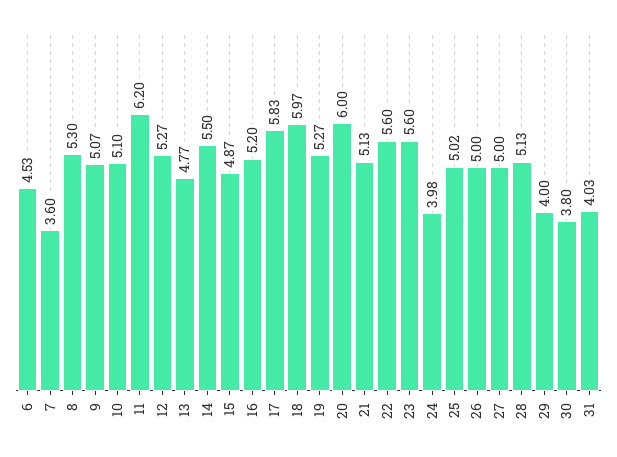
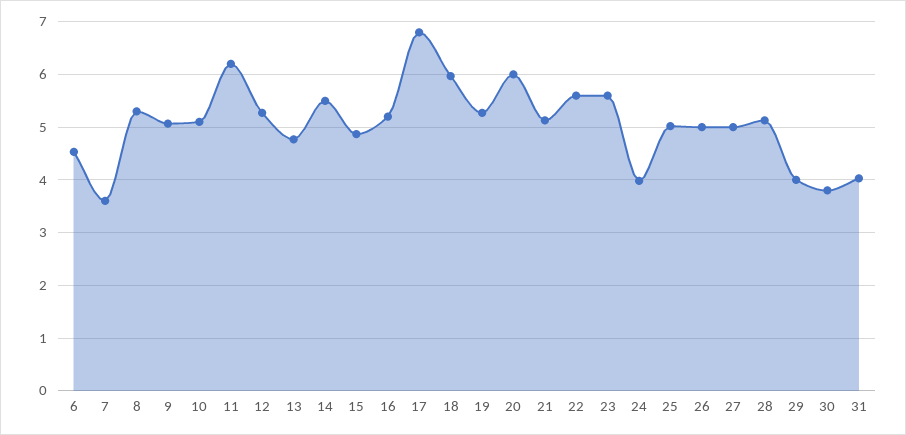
  {
    "6": 4.53,
    "7": 3.6,
    "8": 5.3,
    "9": 5.07,
    "10": 5.1,
    "11": 6.2,
    "12": 5.27,
    "13": 4.77,
    "14": 5.5,
    "15": 4.87,
    "16": 5.2,
-   "17": 5.83,
+   "17": 6.8,
    "18": 5.97,
    "19": 5.27,
    "20": 6,
    "21": 5.13,
    "22": 5.6,
    "23": 5.6,
    "24": 3.98,
    "25": 5.02,
    "26": 5,
    "27": 5,
    "28": 5.13,
    "29": 4,
    "30": 3.8,
    "31": 4.03
  }

